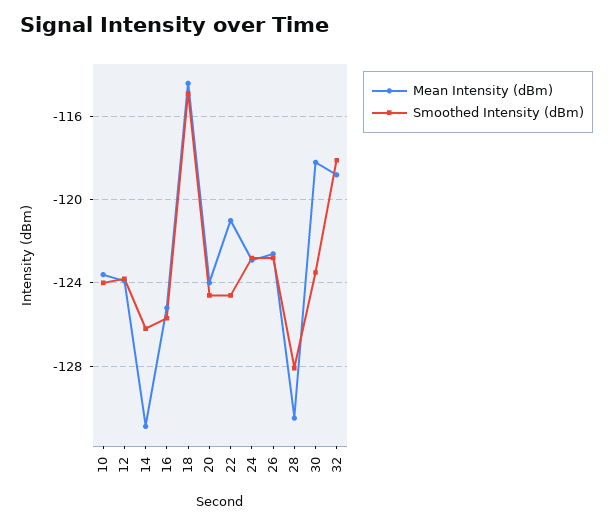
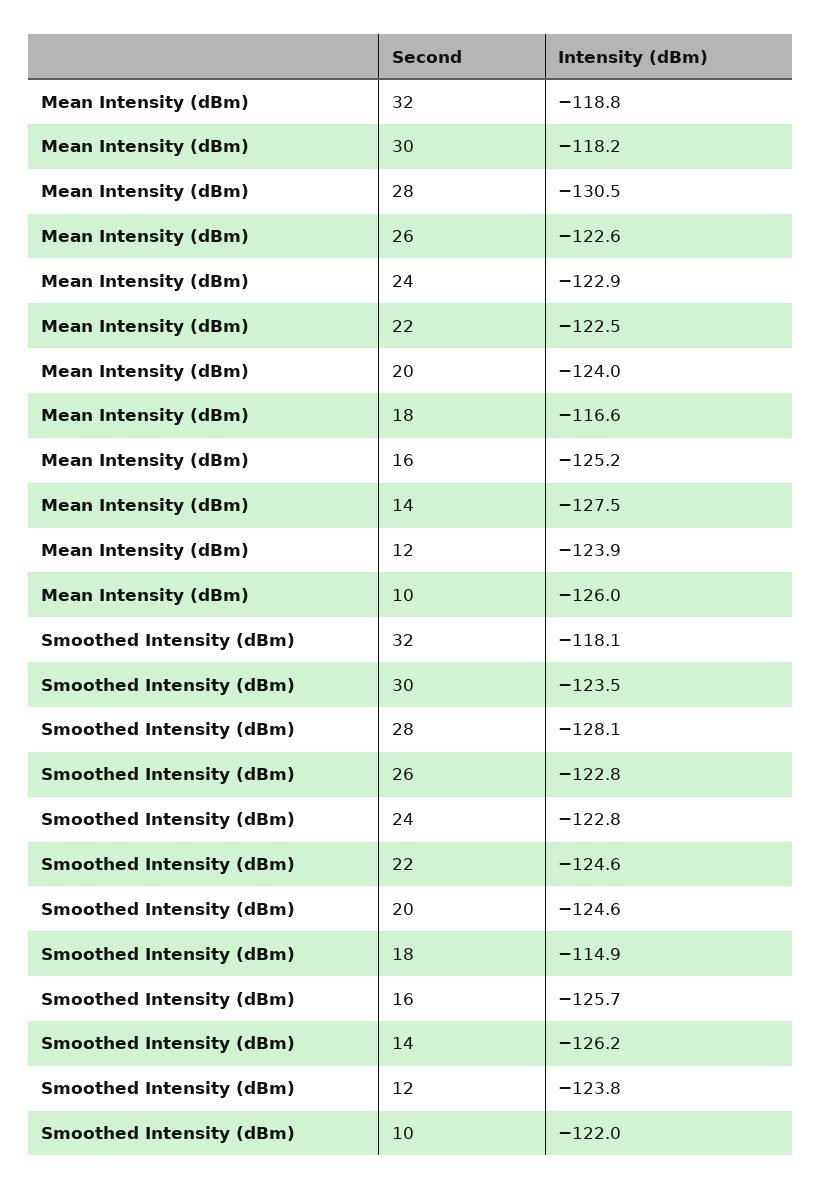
  {
    "Mean Intensity (dBm)": {
-     "10": -123.5,
+     "10": -126,
      "12": -123.9,
-     "14": -131,
+     "14": -127.5,
      "16": -125.2,
-     "18": -114.5,
+     "18": -116.6,
      "20": -124,
-     "22": -121,
+     "22": -122.5,
      "24": -122.9,
      "26": -122.6,
      "28": -130.5,
      "30": -118.2,
      "32": -118.8
    },
    "Smoothed Intensity (dBm)": {
-     "10": -124,
+     "10": -122,
      "12": -123.8,
      "14": -126.2,
      "16": -125.7,
      "18": -114.9,
      "20": -124.6,
      "22": -124.6,
      "24": -122.8,
      "26": -122.8,
      "28": -128.1,
      "30": -123.5,
      "32": -118.1
    }
  }

